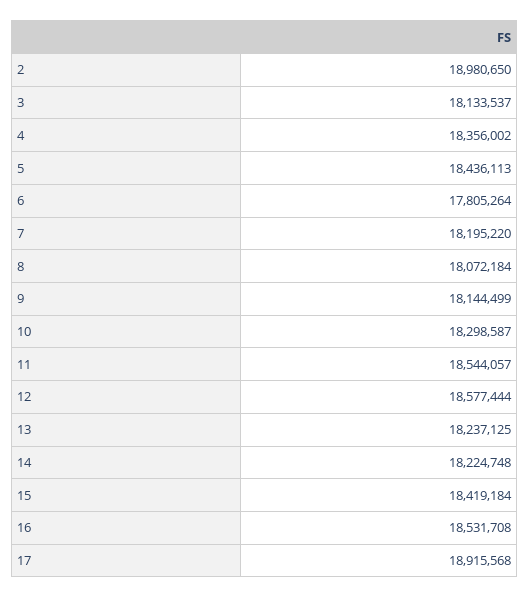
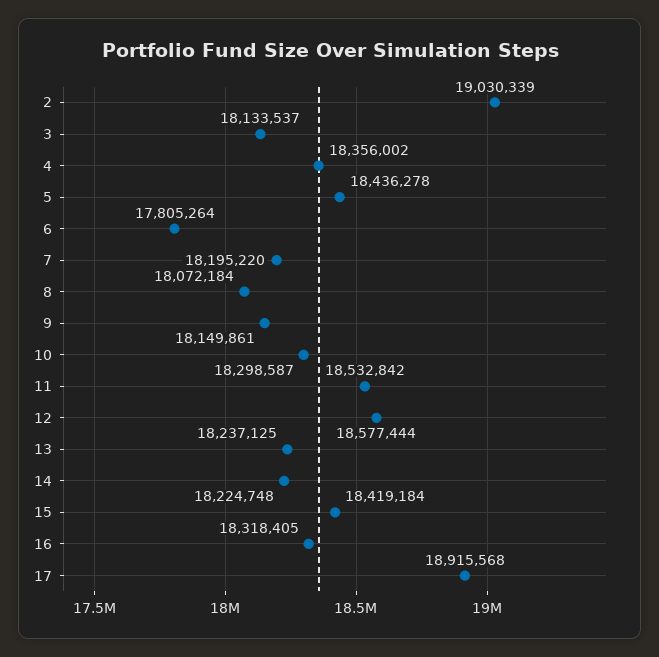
  {
-   "2": 18980650,
+   "2": 19030339,
    "3": 18133537,
    "4": 18356002,
-   "5": 18436113,
+   "5": 18436278,
    "6": 17805264,
    "7": 18195220,
    "8": 18072184,
-   "9": 18144499,
+   "9": 18149861,
    "10": 18298587,
-   "11": 18544057,
+   "11": 18532842,
    "12": 18577444,
    "13": 18237125,
    "14": 18224748,
    "15": 18419184,
-   "16": 18531708,
+   "16": 18318405,
    "17": 18915568
  }

